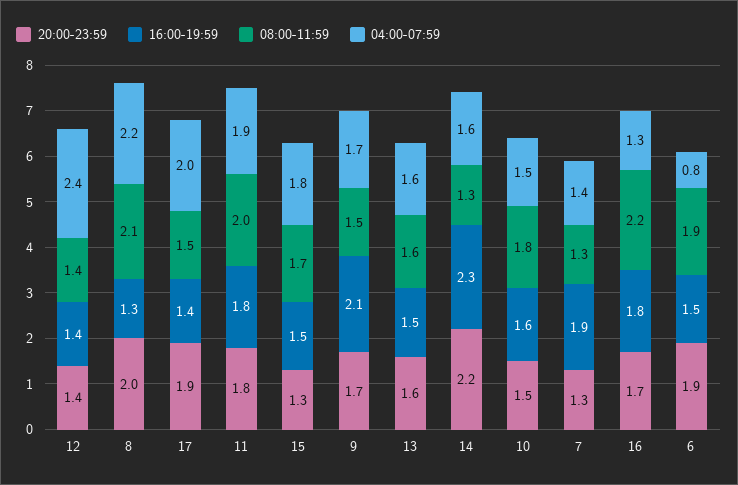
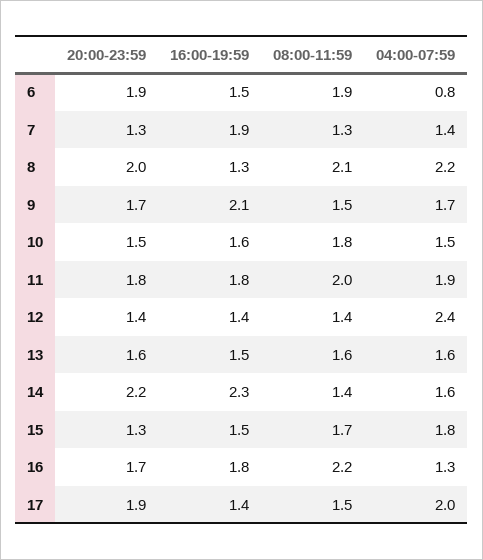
  {
    "20:00-23:59": {
      "12": 1.4,
      "8": 2,
      "17": 1.9,
      "11": 1.8,
      "15": 1.3,
      "9": 1.7,
      "13": 1.6,
      "14": 2.2,
      "10": 1.5,
      "7": 1.3,
      "16": 1.7,
      "6": 1.9
    },
    "16:00-19:59": {
      "12": 1.4,
      "8": 1.3,
      "17": 1.4,
      "11": 1.8,
      "15": 1.5,
      "9": 2.1,
      "13": 1.5,
      "14": 2.3,
      "10": 1.6,
      "7": 1.9,
      "16": 1.8,
      "6": 1.5
    },
    "08:00-11:59": {
      "12": 1.4,
      "8": 2.1,
      "17": 1.5,
      "11": 2,
      "15": 1.7,
      "9": 1.5,
      "13": 1.6,
-     "14": 1.3,
+     "14": 1.4,
      "10": 1.8,
      "7": 1.3,
      "16": 2.2,
      "6": 1.9
    },
    "04:00-07:59": {
      "12": 2.4,
      "8": 2.2,
      "17": 2,
      "11": 1.9,
      "15": 1.8,
      "9": 1.7,
      "13": 1.6,
      "14": 1.6,
      "10": 1.5,
      "7": 1.4,
      "16": 1.3,
      "6": 0.8
    }
  }

